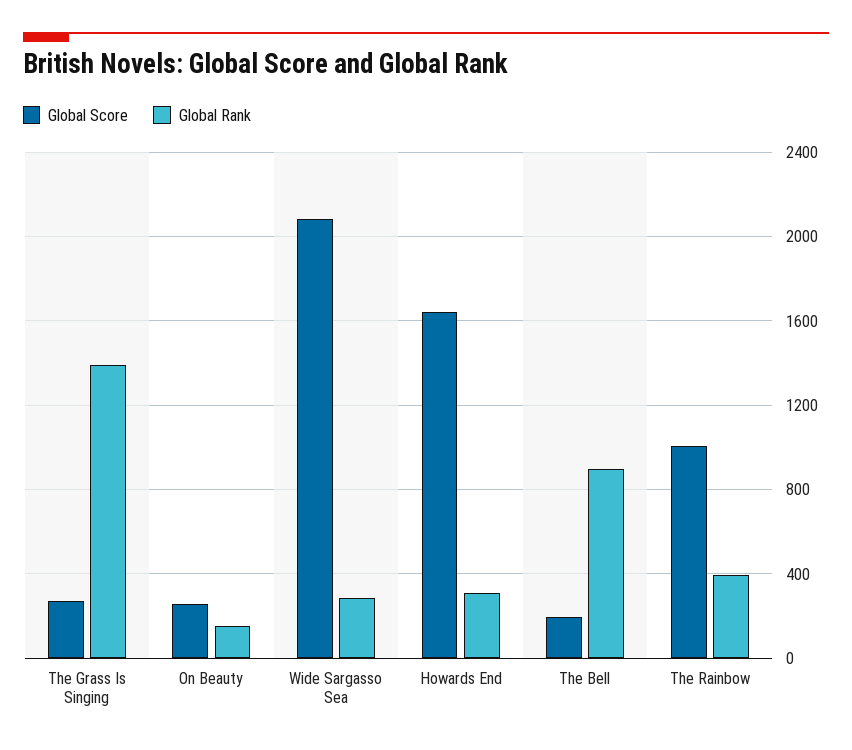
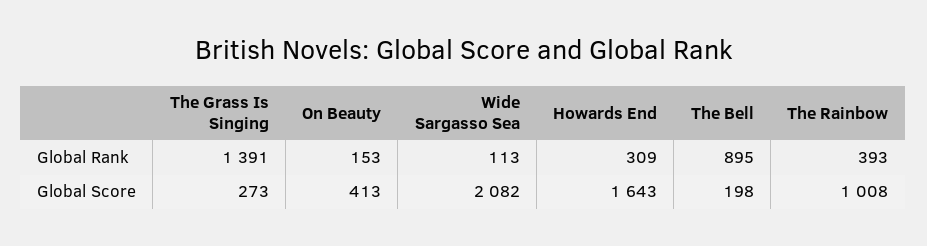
  {
    "Global Score": {
      "The Grass Is Singing": 273,
-     "On Beauty": 250,
+     "On Beauty": 413,
      "Wide Sargasso Sea": 2082,
      "Howards End": 1643,
      "The Bell": 198,
      "The Rainbow": 1008
    },
    "Global Rank": {
      "The Grass Is Singing": 1391,
      "On Beauty": 153,
-     "Wide Sargasso Sea": 300,
+     "Wide Sargasso Sea": 113,
      "Howards End": 309,
      "The Bell": 895,
      "The Rainbow": 393
    }
  }

